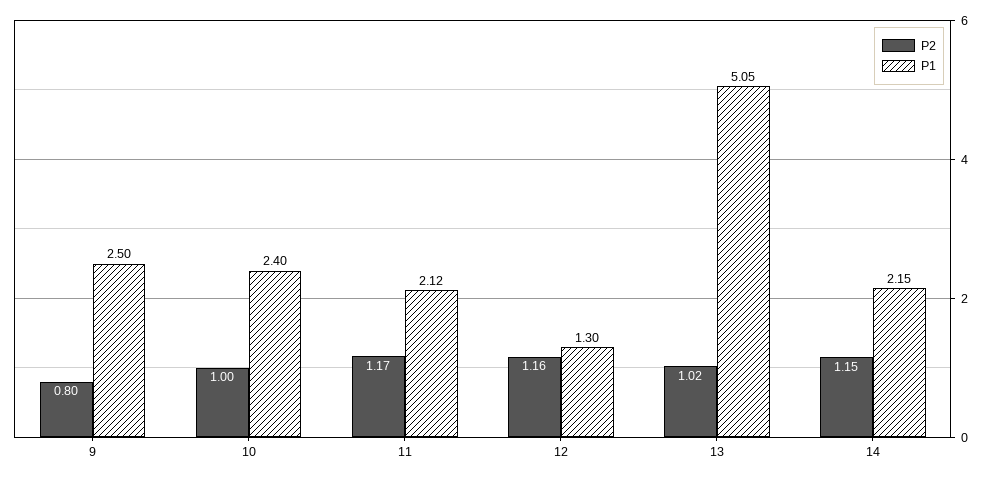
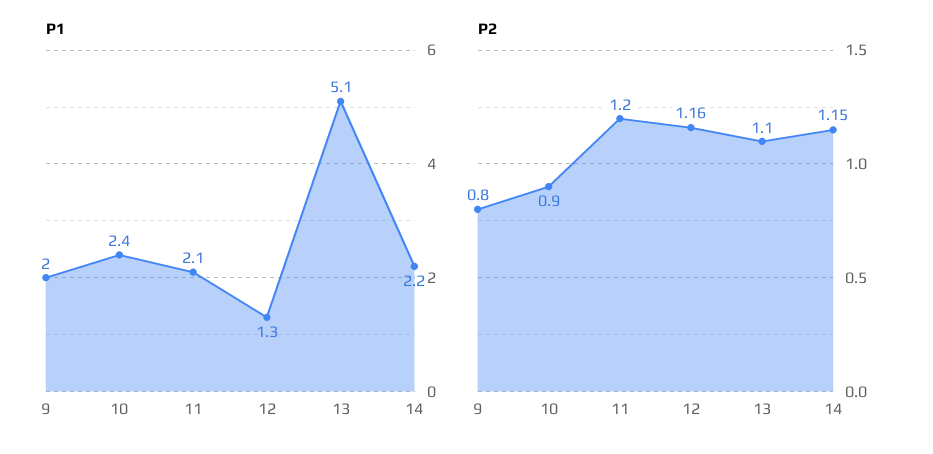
  {
    "P2": {
      "9": 0.8,
-     "10": 1,
+     "10": 0.9,
-     "11": 1.17,
+     "11": 1.2,
      "12": 1.16,
-     "13": 1.02,
+     "13": 1.1,
      "14": 1.15
    },
    "P1": {
-     "9": 2.5,
+     "9": 2,
      "10": 2.4,
      "11": 2.12,
      "12": 1.3,
      "13": 5.05,
      "14": 2.15
    }
  }

